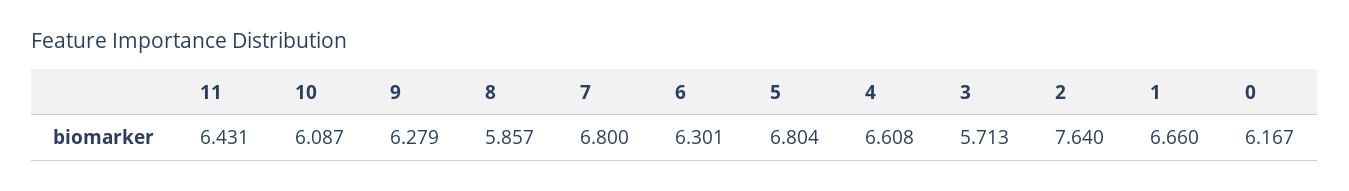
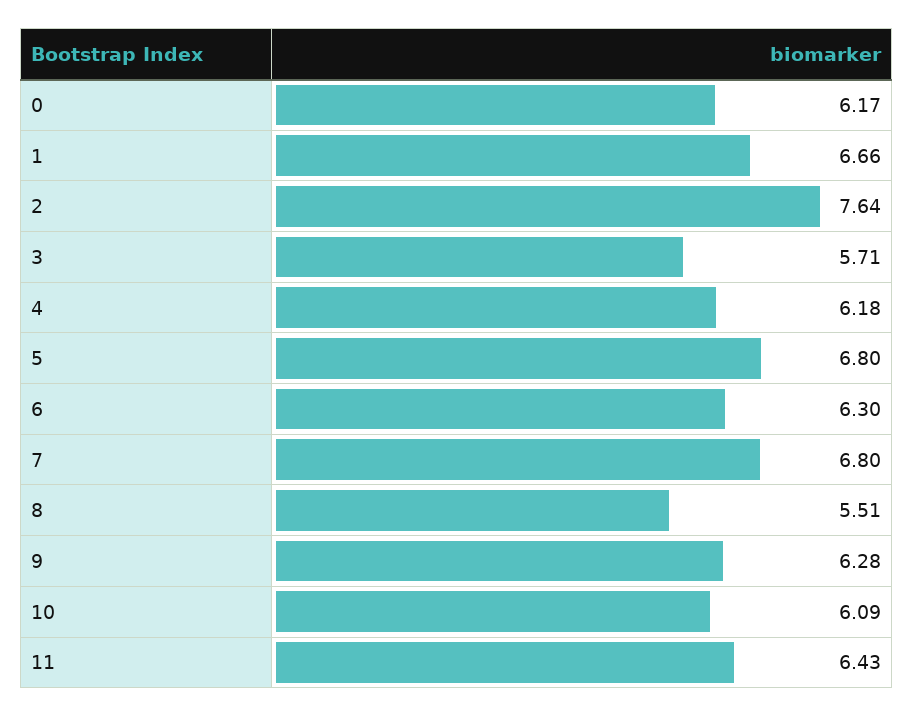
  {
    "11": 6.431,
    "10": 6.087,
    "9": 6.279,
-   "8": 5.857,
+   "8": 5.51,
    "7": 6.8,
    "6": 6.301,
    "5": 6.804,
-   "4": 6.608,
+   "4": 6.18,
    "3": 5.713,
    "2": 7.64,
    "1": 6.66,
    "0": 6.167
  }

